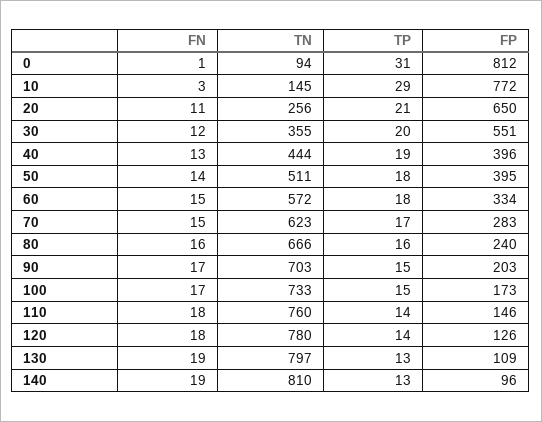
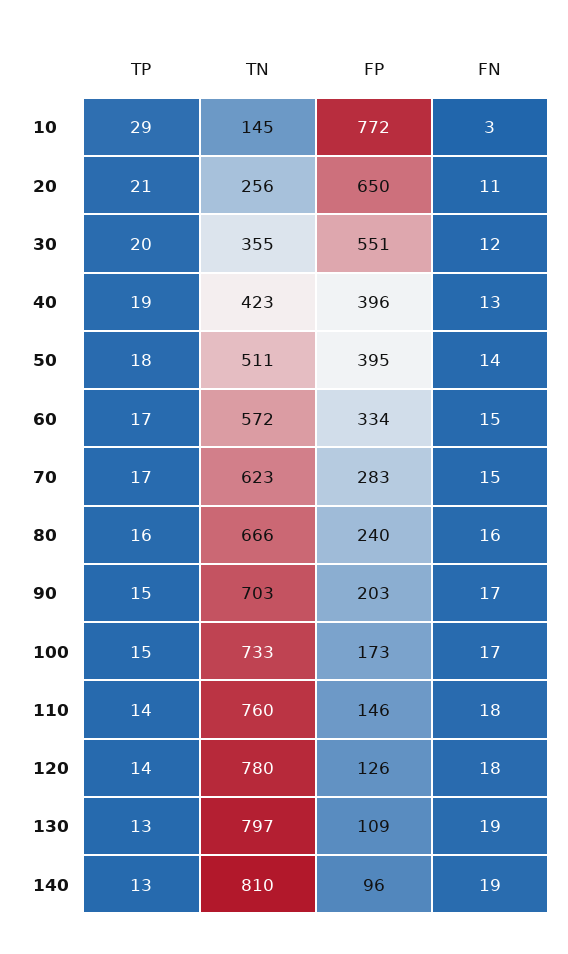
  {
    "FN": {
-     "0": 1,
      "10": 3,
      "20": 11,
      "30": 12,
      "40": 13,
      "50": 14,
      "60": 15,
      "70": 15,
      "80": 16,
      "90": 17,
      "100": 17,
      "110": 18,
      "120": 18,
      "130": 19,
      "140": 19
    },
    "TN": {
-     "0": 94,
      "10": 145,
      "20": 256,
      "30": 355,
-     "40": 444,
+     "40": 423,
      "50": 511,
      "60": 572,
      "70": 623,
      "80": 666,
      "90": 703,
      "100": 733,
      "110": 760,
      "120": 780,
      "130": 797,
      "140": 810
    },
    "TP": {
-     "0": 31,
      "10": 29,
      "20": 21,
      "30": 20,
      "40": 19,
      "50": 18,
-     "60": 18,
+     "60": 17,
      "70": 17,
      "80": 16,
      "90": 15,
      "100": 15,
      "110": 14,
      "120": 14,
      "130": 13,
      "140": 13
    },
    "FP": {
-     "0": 812,
      "10": 772,
      "20": 650,
      "30": 551,
      "40": 396,
      "50": 395,
      "60": 334,
      "70": 283,
      "80": 240,
      "90": 203,
      "100": 173,
      "110": 146,
      "120": 126,
      "130": 109,
      "140": 96
    }
  }

